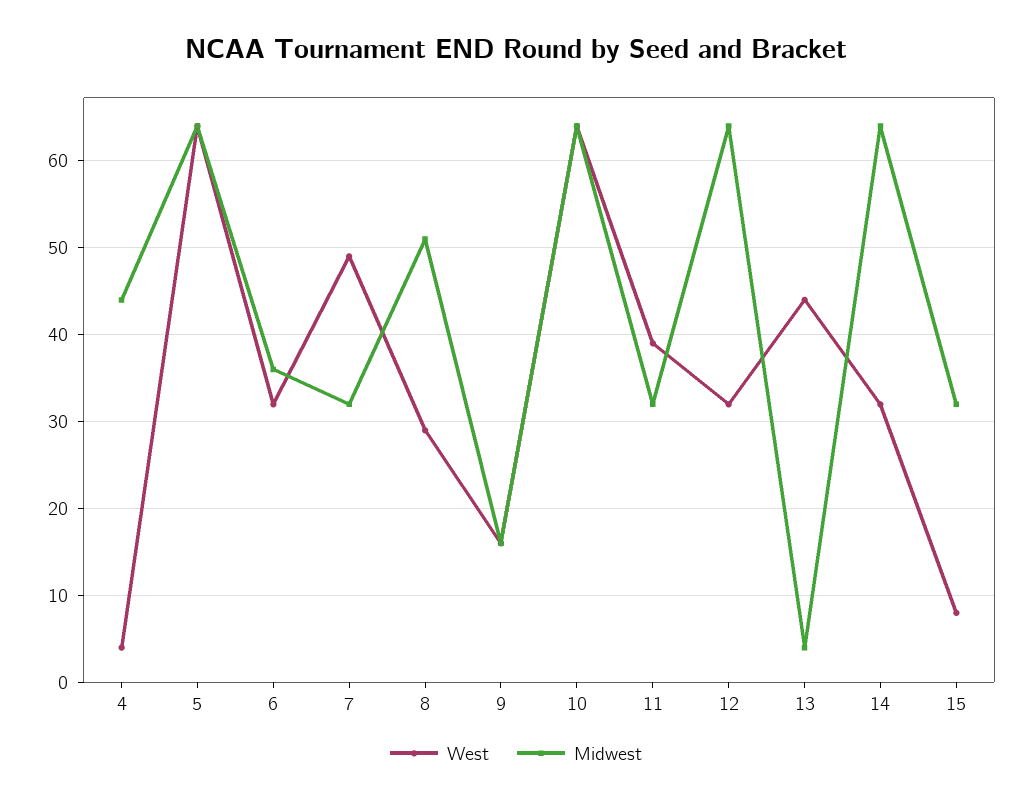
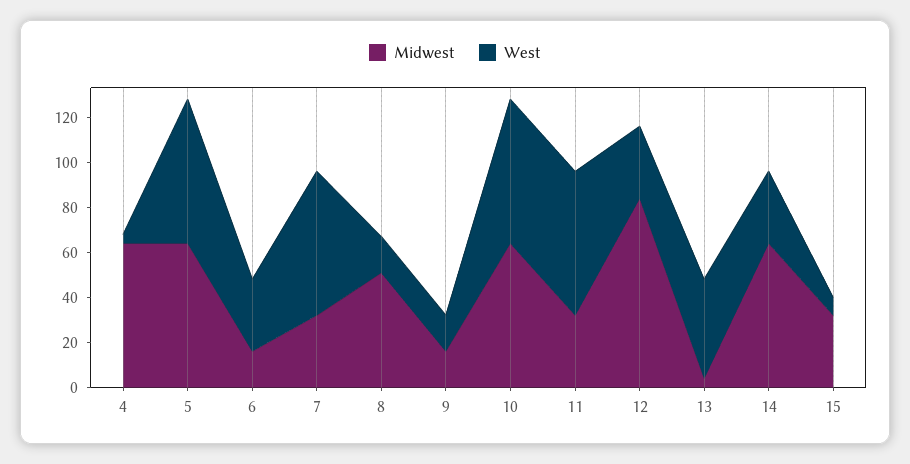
  {
    "West": {
      "4": 4,
      "5": 64,
      "6": 32,
-     "7": 49,
+     "7": 65,
-     "8": 29,
+     "8": 15,
      "9": 16,
      "10": 64,
-     "11": 39,
+     "11": 65,
      "12": 32,
      "13": 44,
      "14": 32,
      "15": 8
    },
    "Midwest": {
-     "4": 44,
+     "4": 65,
      "5": 64,
-     "6": 36,
+     "6": 15,
      "7": 32,
      "8": 51,
      "9": 16,
      "10": 64,
      "11": 32,
-     "12": 64,
+     "12": 85,
      "13": 4,
      "14": 64,
      "15": 32
    }
  }

